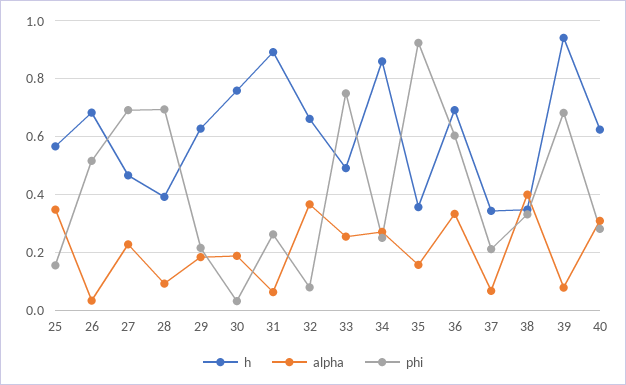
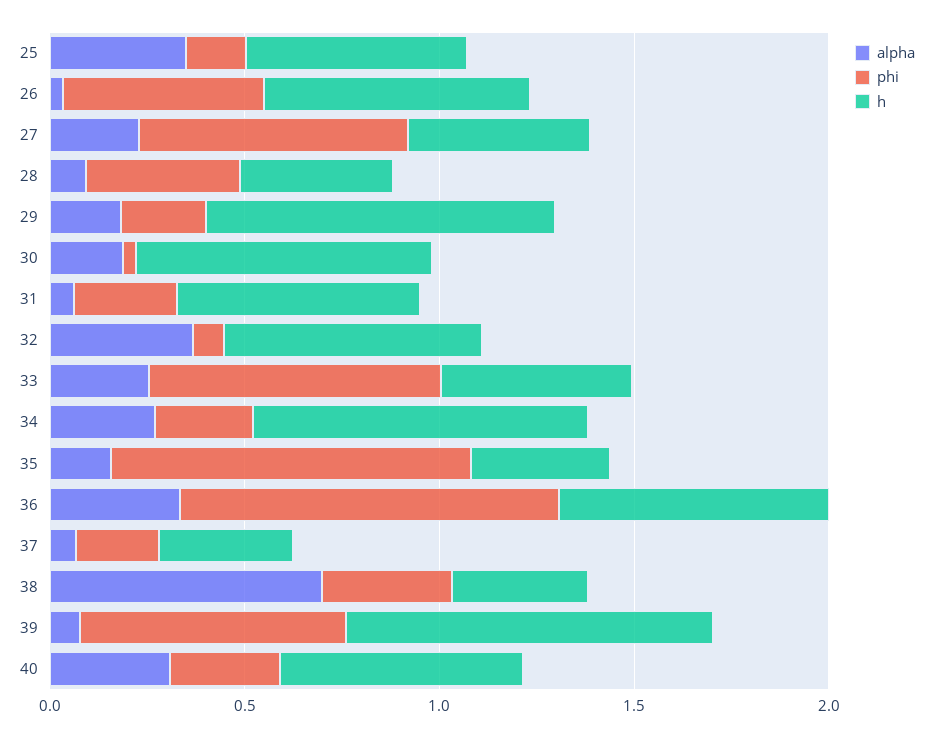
  {
    "h": {
      "25": 0.575,
      "26": 0.675,
      "27": 0.475,
      "28": 0.4,
-     "29": 0.625,
+     "29": 0.9,
      "30": 0.75,
-     "31": 0.9,
+     "31": 0.6,
      "32": 0.65,
      "33": 0.5,
      "34": 0.85,
      "35": 0.35,
      "36": 0.7,
      "37": 0.35,
      "38": 0.35,
      "39": 0.95,
      "40": 0.625
    },
    "alpha": {
      "25": 0.35,
      "26": 0.025,
      "27": 0.225,
      "28": 0.1,
      "29": 0.175,
      "30": 0.2,
      "31": 0.075,
      "32": 0.375,
      "33": 0.25,
      "34": 0.275,
      "35": 0.15,
      "36": 0.325,
      "37": 0.075,
-     "38": 0.4,
+     "38": 0.7,
      "39": 0.075,
      "40": 0.3
    },
    "phi": {
      "25": 0.15,
      "26": 0.525,
      "27": 0.7,
-     "28": 0.7,
+     "28": 0.4,
      "29": 0.225,
      "30": 0.025,
      "31": 0.275,
      "32": 0.075,
      "33": 0.75,
      "34": 0.25,
      "35": 0.925,
-     "36": 0.6,
+     "36": 1,
      "37": 0.2,
      "38": 0.325,
      "39": 0.675,
      "40": 0.275
    }
  }

